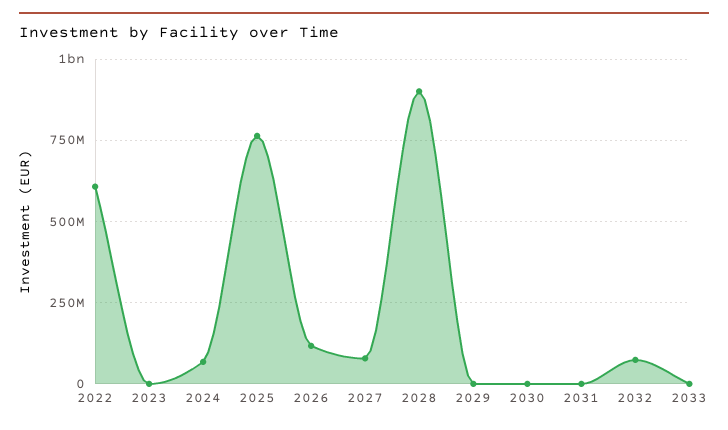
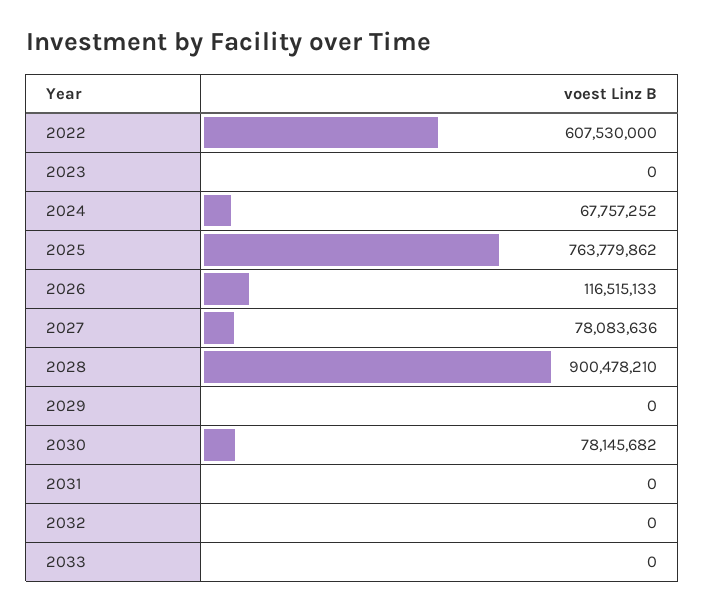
  {
    "2022": 607530000,
    "2023": 0,
    "2024": 67757252,
    "2025": 763779862,
    "2026": 116515133,
    "2027": 78083636,
    "2028": 900478210,
    "2029": 0,
-   "2030": 0,
+   "2030": 78145682,
    "2031": 0,
-   "2032": 75000000,
+   "2032": 0,
    "2033": 0
  }

